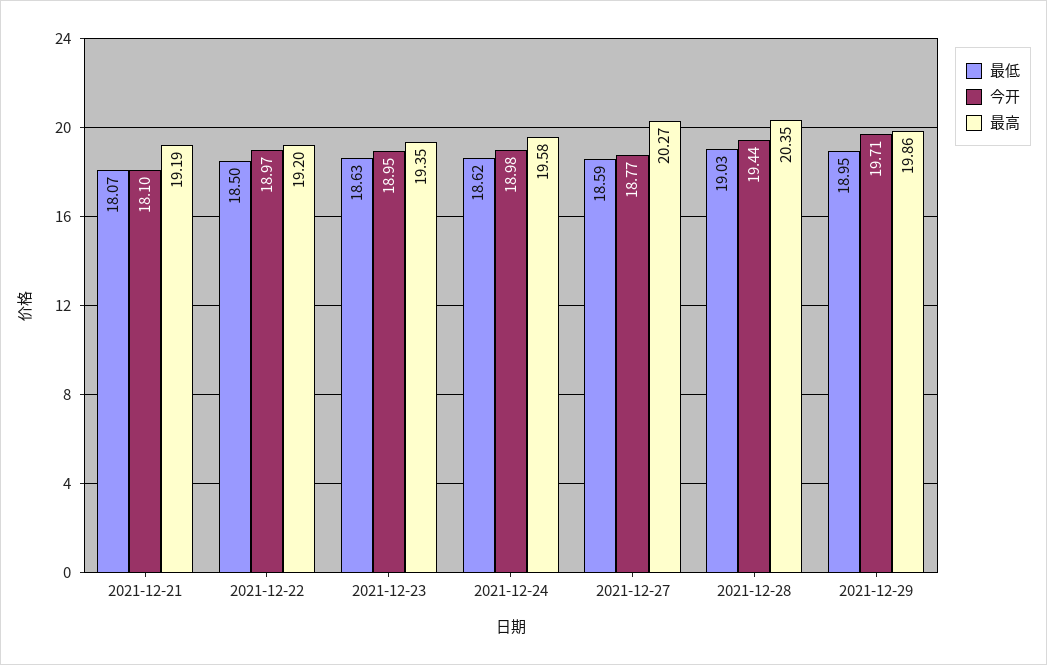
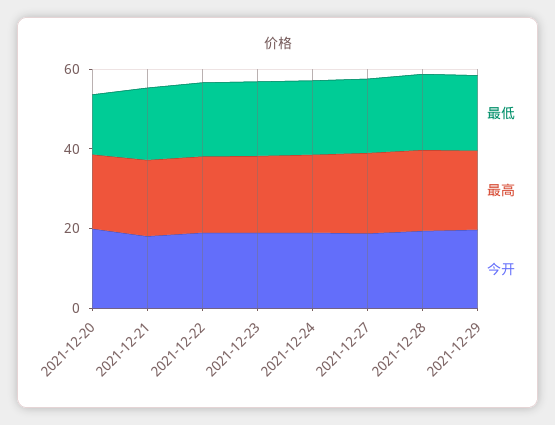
  {
    "最低": {
      "2021-12-21": 18.07,
      "2021-12-22": 18.5,
      "2021-12-23": 18.63,
      "2021-12-24": 18.62,
      "2021-12-27": 18.59,
      "2021-12-28": 19.03,
-     "2021-12-29": 18.95
+     "2021-12-29": 18.95,
+     "2021-12-20": 15
    },
    "今开": {
      "2021-12-21": 18.1,
      "2021-12-22": 18.97,
      "2021-12-23": 18.95,
      "2021-12-24": 18.98,
      "2021-12-27": 18.77,
      "2021-12-28": 19.44,
-     "2021-12-29": 19.71
+     "2021-12-29": 19.71,
+     "2021-12-20": 20
    },
    "最高": {
      "2021-12-21": 19.19,
      "2021-12-22": 19.2,
      "2021-12-23": 19.35,
      "2021-12-24": 19.58,
      "2021-12-27": 20.27,
      "2021-12-28": 20.35,
-     "2021-12-29": 19.86
+     "2021-12-29": 19.86,
+     "2021-12-20": 20
    }
  }

